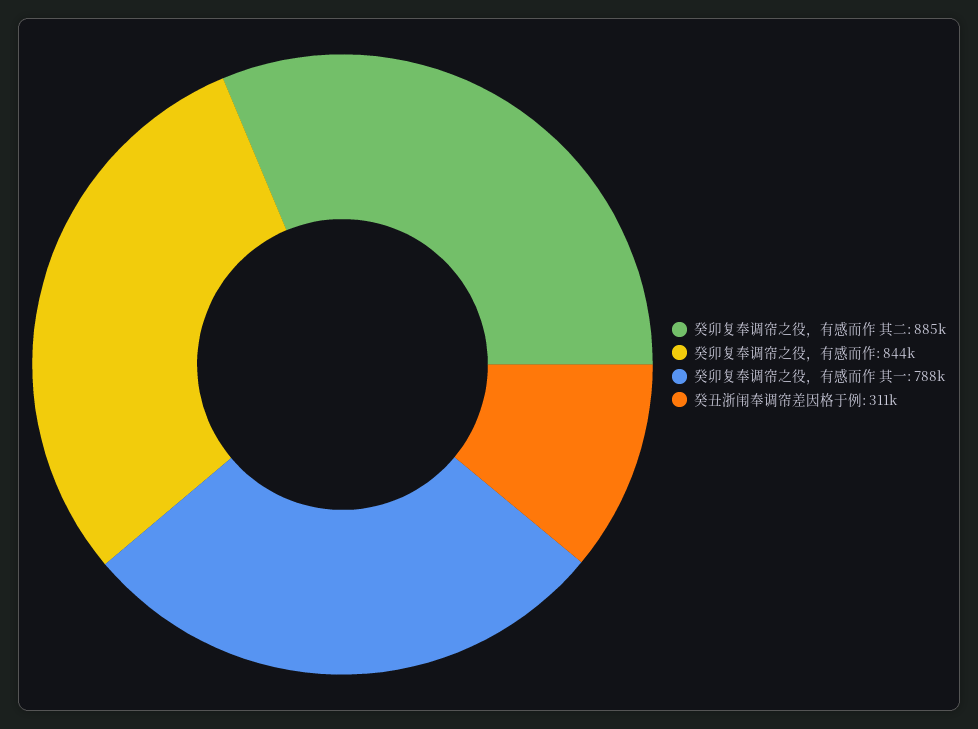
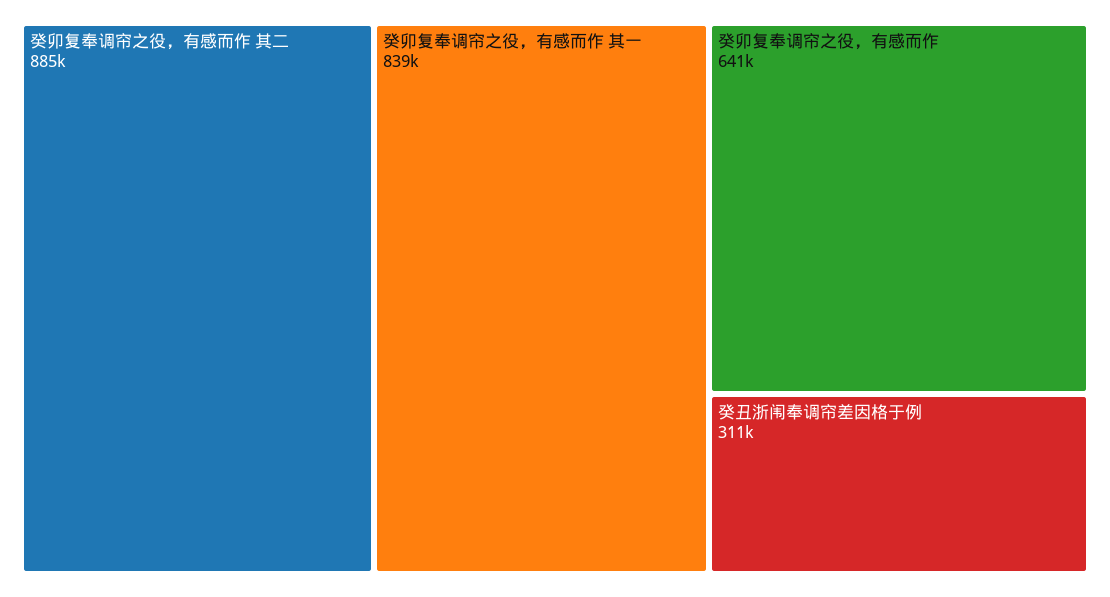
  {
    "癸卯复奉调帘之役，有感而作 其二": 885000,
-   "癸卯复奉调帘之役，有感而作": 844000,
+   "癸卯复奉调帘之役，有感而作": 641000,
-   "癸卯复奉调帘之役，有感而作 其一": 788000,
+   "癸卯复奉调帘之役，有感而作 其一": 839000,
    "癸丑浙闱奉调帘差因格于例": 311000
  }

